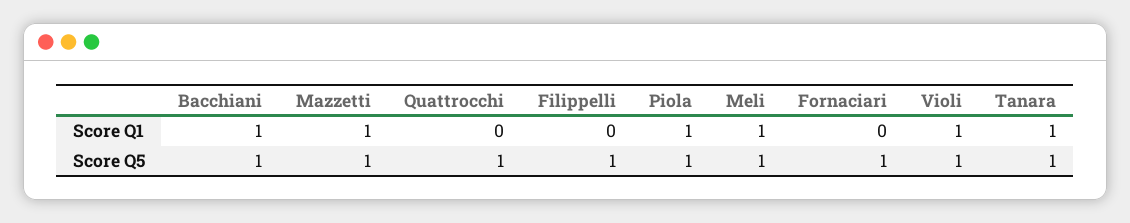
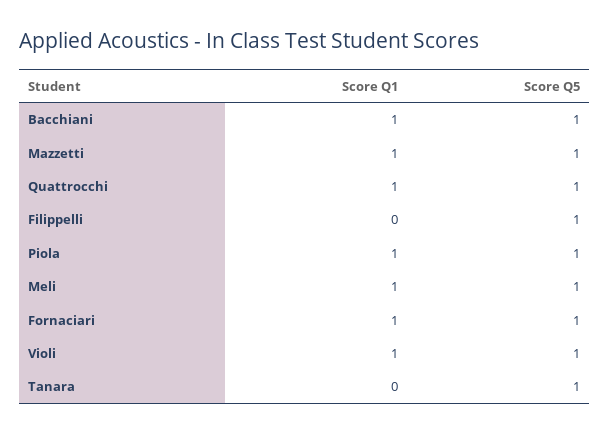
  {
    "Bacchiani": {
      "Score Q1": 1,
      "Score Q5": 1
    },
    "Mazzetti": {
      "Score Q1": 1,
      "Score Q5": 1
    },
    "Quattrocchi": {
-     "Score Q1": 0,
+     "Score Q1": 1,
      "Score Q5": 1
    },
    "Filippelli": {
      "Score Q1": 0,
      "Score Q5": 1
    },
    "Piola": {
      "Score Q1": 1,
      "Score Q5": 1
    },
    "Meli": {
      "Score Q1": 1,
      "Score Q5": 1
    },
    "Fornaciari": {
-     "Score Q1": 0,
+     "Score Q1": 1,
      "Score Q5": 1
    },
    "Violi": {
      "Score Q1": 1,
      "Score Q5": 1
    },
    "Tanara": {
-     "Score Q1": 1,
+     "Score Q1": 0,
      "Score Q5": 1
    }
  }

